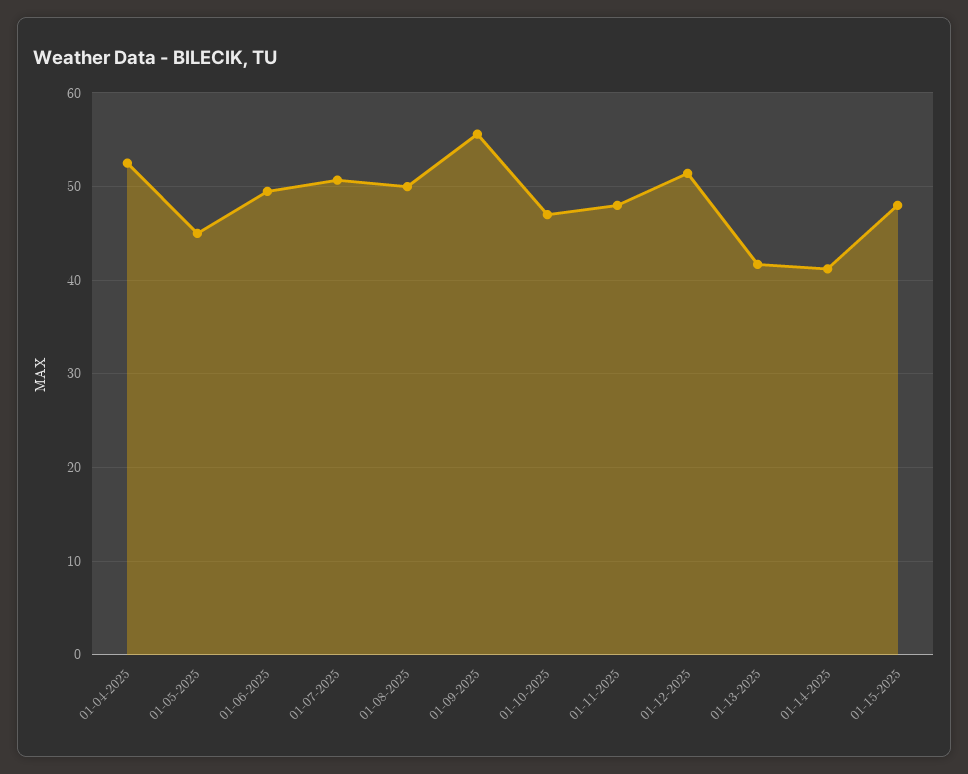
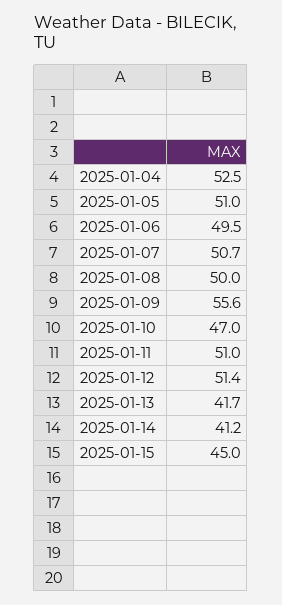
  {
    "01-04-2025": 52.5,
-   "01-05-2025": 45,
+   "01-05-2025": 51,
    "01-06-2025": 49.5,
    "01-07-2025": 50.7,
    "01-08-2025": 50,
    "01-09-2025": 55.6,
    "01-10-2025": 47,
-   "01-11-2025": 48,
+   "01-11-2025": 51,
    "01-12-2025": 51.4,
    "01-13-2025": 41.7,
    "01-14-2025": 41.2,
-   "01-15-2025": 48
+   "01-15-2025": 45
  }

